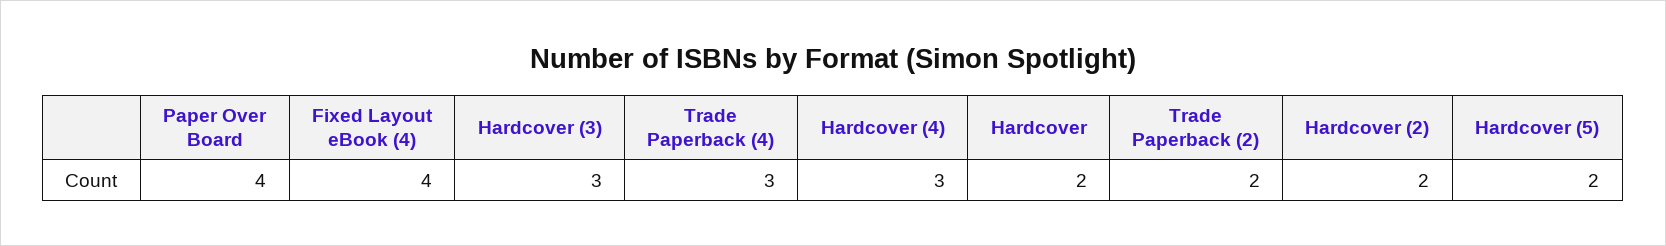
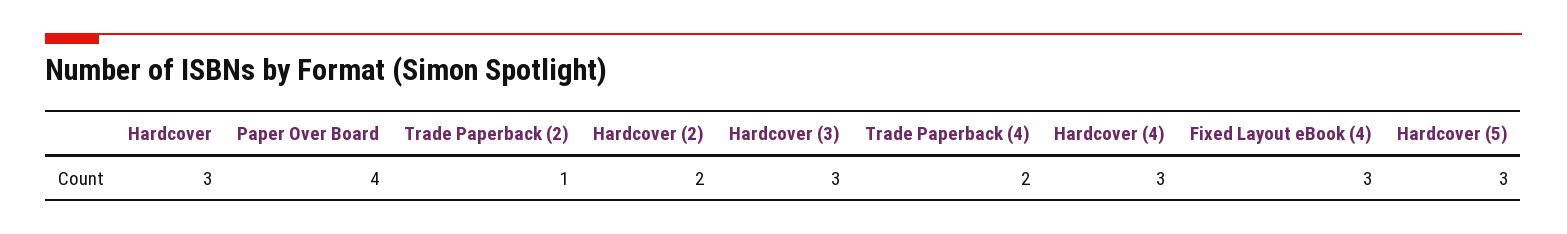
  {
    "Paper Over Board": 4,
-   "Fixed Layout eBook (4)": 4,
+   "Fixed Layout eBook (4)": 3,
    "Hardcover (3)": 3,
-   "Trade Paperback (4)": 3,
+   "Trade Paperback (4)": 2,
    "Hardcover (4)": 3,
-   "Hardcover": 2,
+   "Hardcover": 3,
-   "Trade Paperback (2)": 2,
+   "Trade Paperback (2)": 1,
    "Hardcover (2)": 2,
-   "Hardcover (5)": 2
+   "Hardcover (5)": 3
  }

